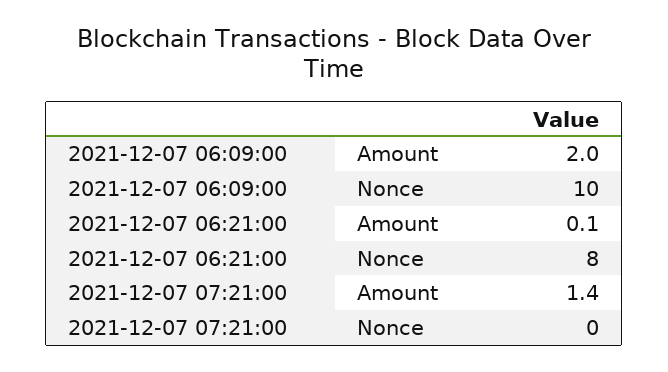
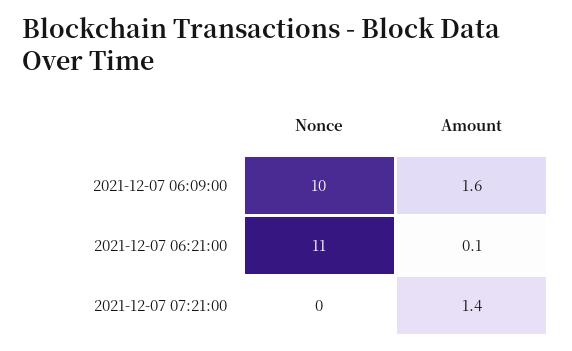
  {
    "2021-12-07 06:09:00": {
-     "Amount": 2,
+     "Amount": 1.6,
      "Nonce": 10
    },
    "2021-12-07 06:21:00": {
      "Amount": 0.1,
-     "Nonce": 8
+     "Nonce": 11
    },
    "2021-12-07 07:21:00": {
      "Amount": 1.4,
      "Nonce": 0
    }
  }

